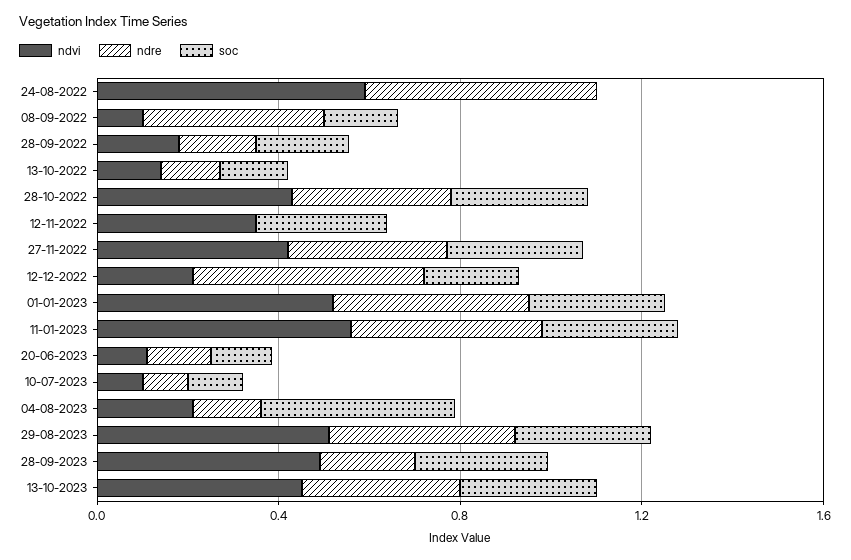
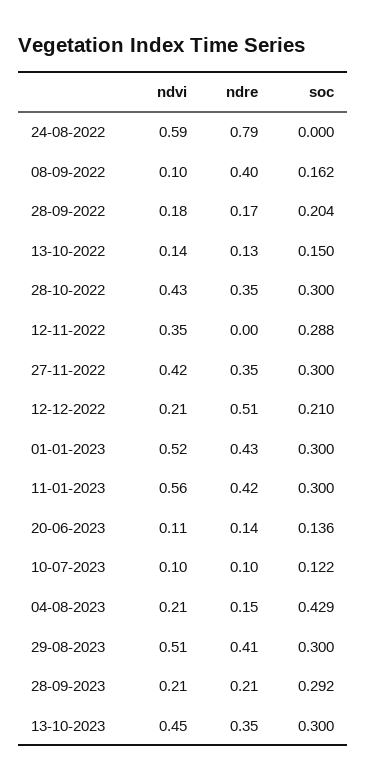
  {
    "ndvi": {
      "24-08-2022": 0.59,
      "08-09-2022": 0.1,
      "28-09-2022": 0.18,
      "13-10-2022": 0.14,
      "28-10-2022": 0.43,
      "12-11-2022": 0.35,
      "27-11-2022": 0.42,
      "12-12-2022": 0.21,
      "01-01-2023": 0.52,
      "11-01-2023": 0.56,
      "20-06-2023": 0.11,
      "10-07-2023": 0.1,
      "04-08-2023": 0.21,
      "29-08-2023": 0.51,
-     "28-09-2023": 0.5,
+     "28-09-2023": 0.21,
      "13-10-2023": 0.45
    },
    "ndre": {
-     "24-08-2022": 0.5,
+     "24-08-2022": 0.79,
      "08-09-2022": 0.4,
      "28-09-2022": 0.17,
      "13-10-2022": 0.13,
      "28-10-2022": 0.35,
      "12-11-2022": 0,
      "27-11-2022": 0.35,
      "12-12-2022": 0.51,
      "01-01-2023": 0.43,
      "11-01-2023": 0.42,
      "20-06-2023": 0.14,
      "10-07-2023": 0.1,
      "04-08-2023": 0.15,
      "29-08-2023": 0.41,
      "28-09-2023": 0.21,
      "13-10-2023": 0.35
    },
    "soc": {
      "24-08-2022": 0,
      "08-09-2022": 0.162,
      "28-09-2022": 0.204,
      "13-10-2022": 0.15,
      "28-10-2022": 0.3,
      "12-11-2022": 0.288,
      "27-11-2022": 0.3,
      "12-12-2022": 0.21,
      "01-01-2023": 0.3,
      "11-01-2023": 0.3,
      "20-06-2023": 0.136,
      "10-07-2023": 0.122,
      "04-08-2023": 0.429,
      "29-08-2023": 0.3,
      "28-09-2023": 0.292,
      "13-10-2023": 0.3
    }
  }

